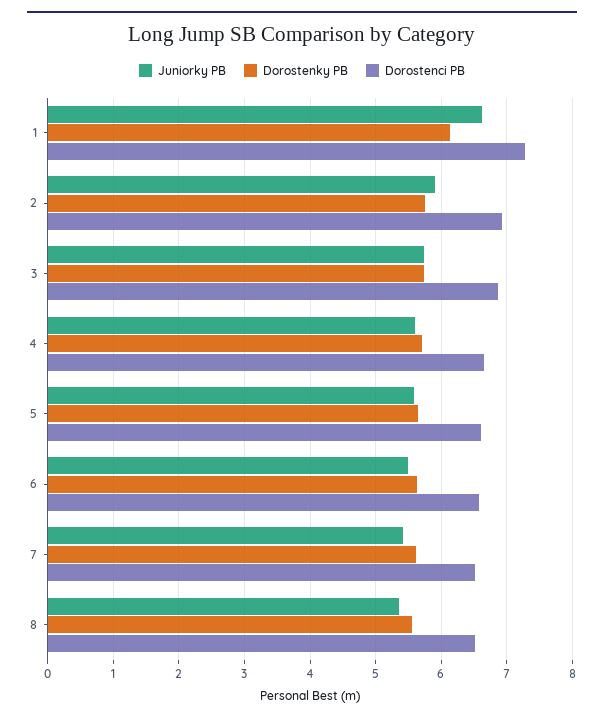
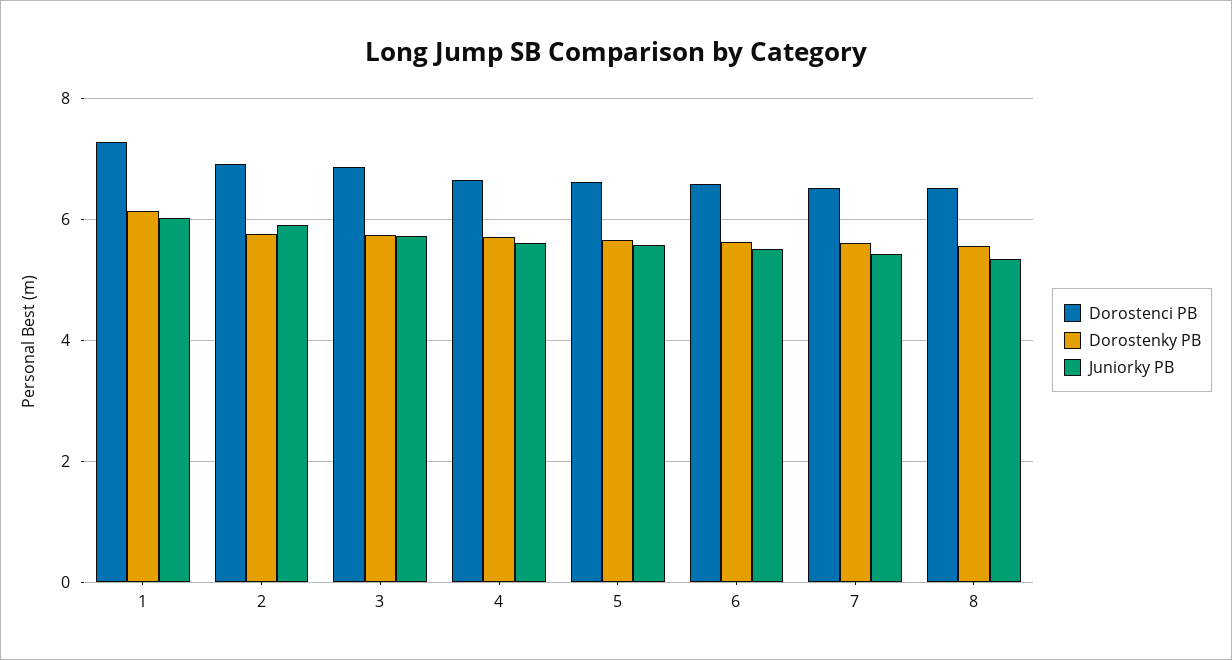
  {
    "Juniorky PB": {
-     "1": 6.6,
+     "1": 6,
      "2": 5.9,
      "3": 5.7,
      "4": 5.6,
      "5": 5.6,
      "6": 5.5,
      "7": 5.4,
      "8": 5.4
    },
    "Dorostenky PB": {
      "1": 6.1,
      "2": 5.8,
      "3": 5.7,
      "4": 5.7,
      "5": 5.7,
      "6": 5.6,
      "7": 5.6,
      "8": 5.6
    },
    "Dorostenci PB": {
      "1": 7.3,
      "2": 6.9,
      "3": 6.9,
      "4": 6.7,
      "5": 6.6,
      "6": 6.6,
      "7": 6.5,
      "8": 6.5
    }
  }

